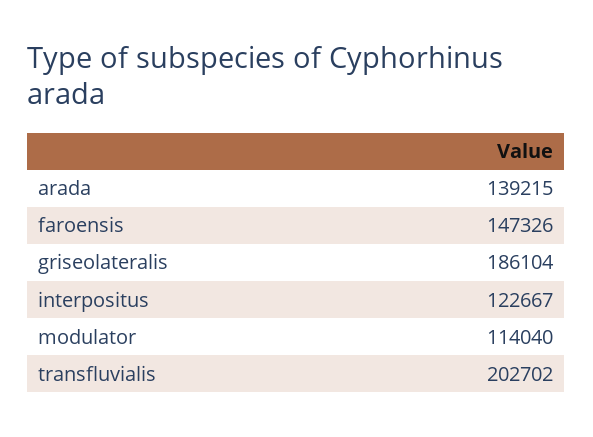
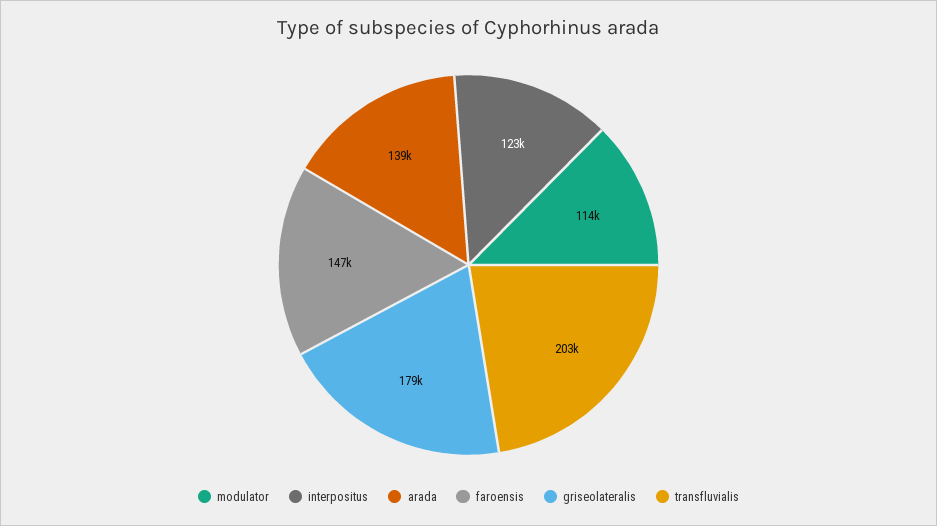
  {
    "arada": 139215,
    "faroensis": 147326,
-   "griseolateralis": 186104,
+   "griseolateralis": 179000,
    "interpositus": 122667,
    "modulator": 114040,
    "transfluvialis": 202702
  }

